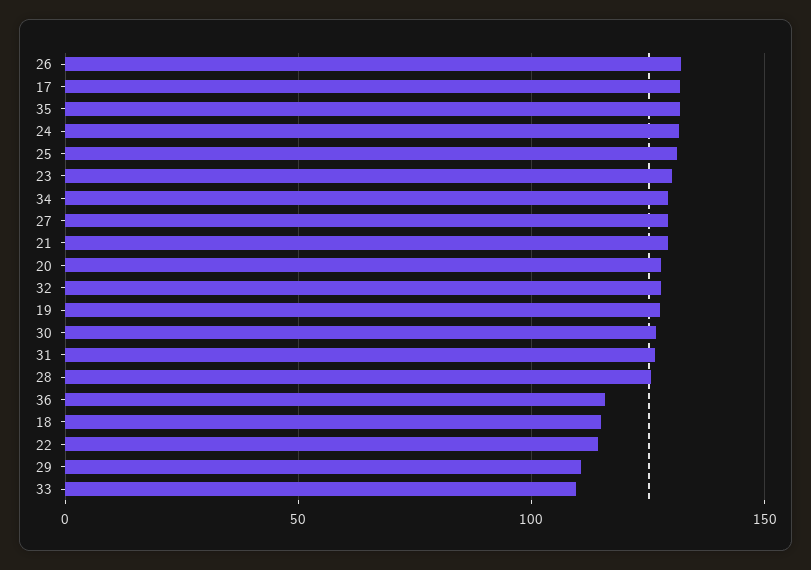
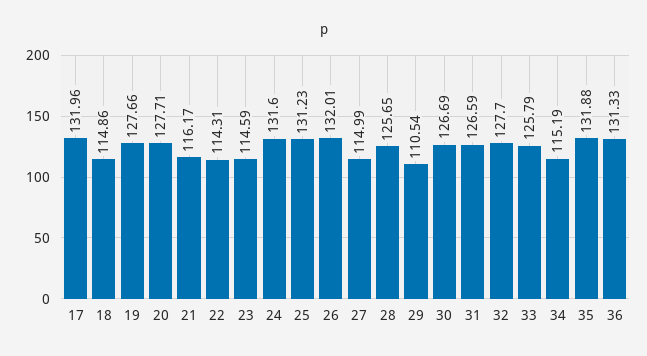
  {
    "26": 132.01,
    "17": 131.96,
    "35": 131.88,
    "24": 131.6,
    "25": 131.23,
-   "23": 130,
+   "23": 114.59,
-   "34": 130,
+   "34": 115.19,
-   "27": 130,
+   "27": 114.99,
-   "21": 130,
+   "21": 116.17,
    "20": 127.71,
    "32": 127.7,
    "19": 127.66,
    "30": 126.69,
    "31": 126.59,
    "28": 125.65,
-   "36": 115,
+   "36": 131.33,
    "18": 114.86,
    "22": 114.31,
    "29": 110.54,
-   "33": 110
+   "33": 125.79
  }

